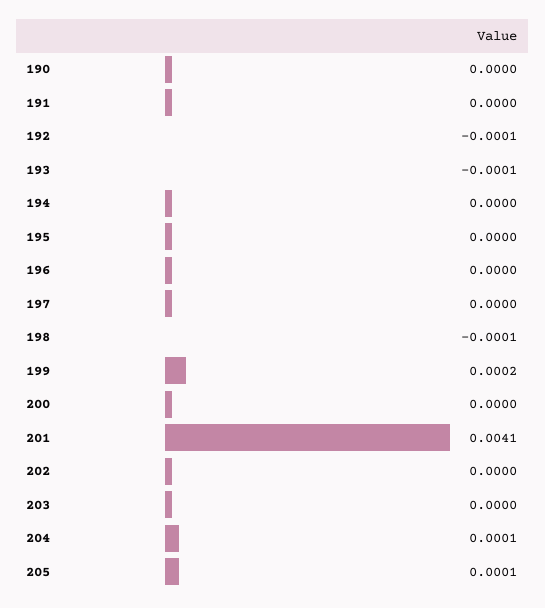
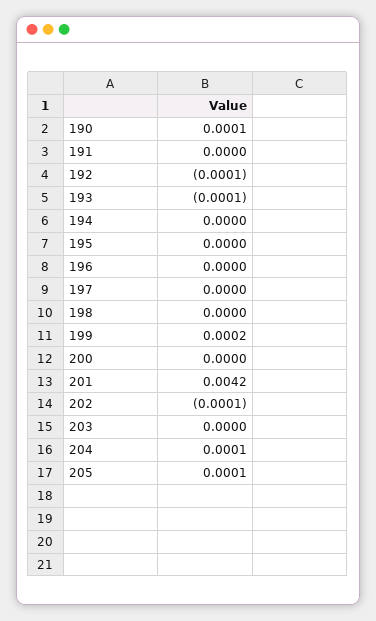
  {
-   "190": 0,
+   "190": 0.0001,
    "191": 0,
    "192": -0.0001,
    "193": -0.0001,
    "194": 0,
    "195": 0,
    "196": 0,
    "197": 0,
-   "198": -0.0001,
+   "198": 0,
    "199": 0.0002,
    "200": 0,
-   "201": 0.0041,
+   "201": 0.0042,
-   "202": 0,
+   "202": -0.0001,
    "203": 0,
    "204": 0.0001,
    "205": 0.0001
  }

